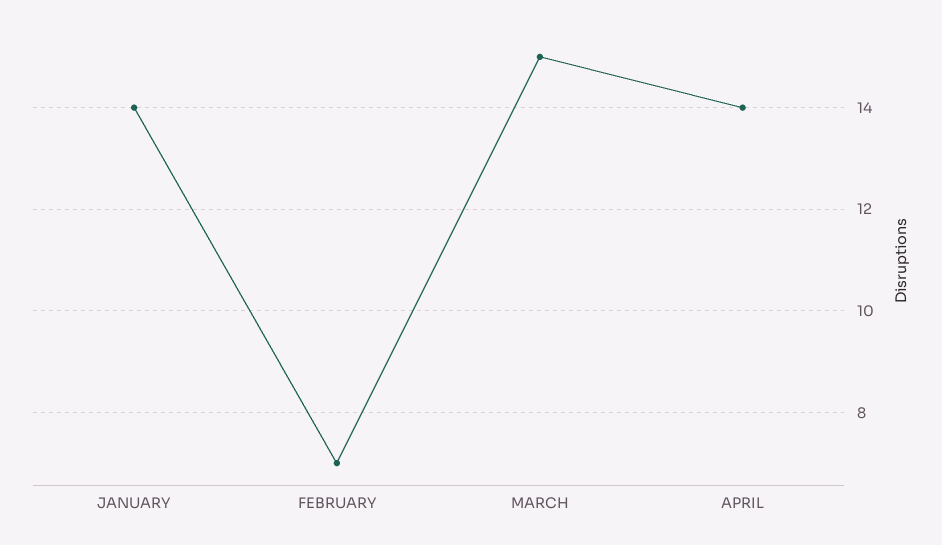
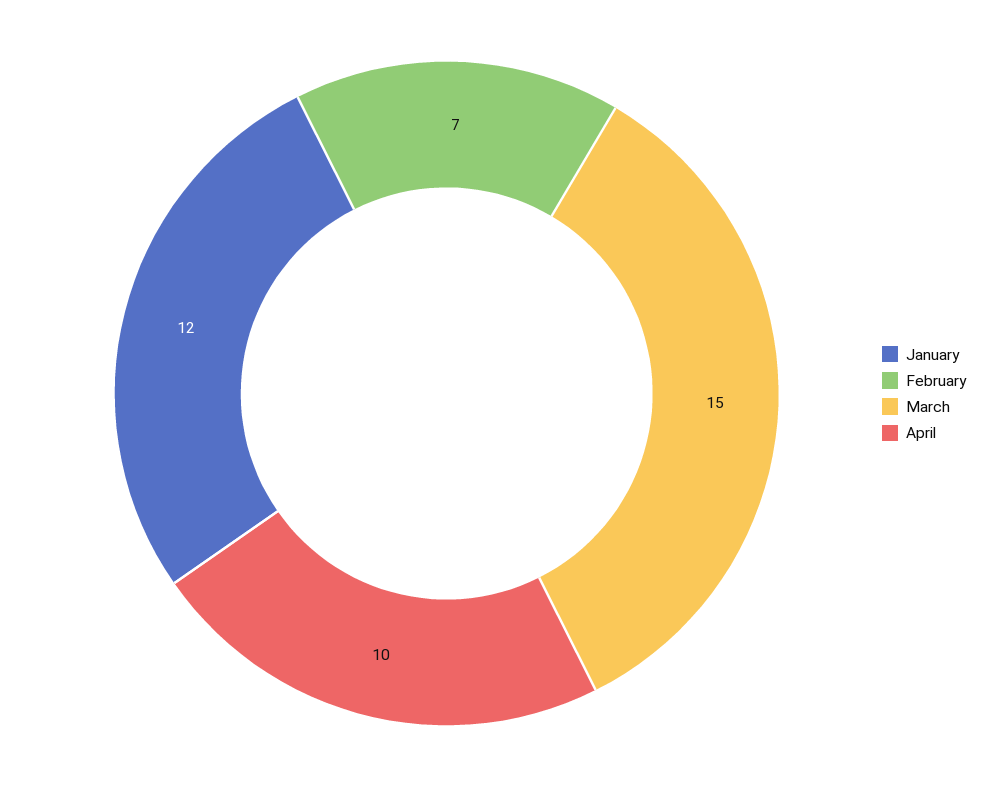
  {
-   "JANUARY": 14,
+   "JANUARY": 12,
    "FEBRUARY": 7,
    "MARCH": 15,
-   "APRIL": 14
+   "APRIL": 10
  }

